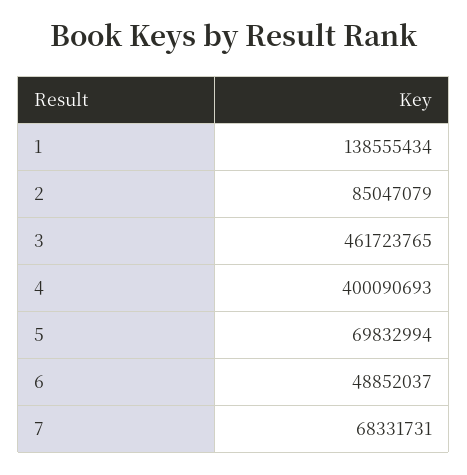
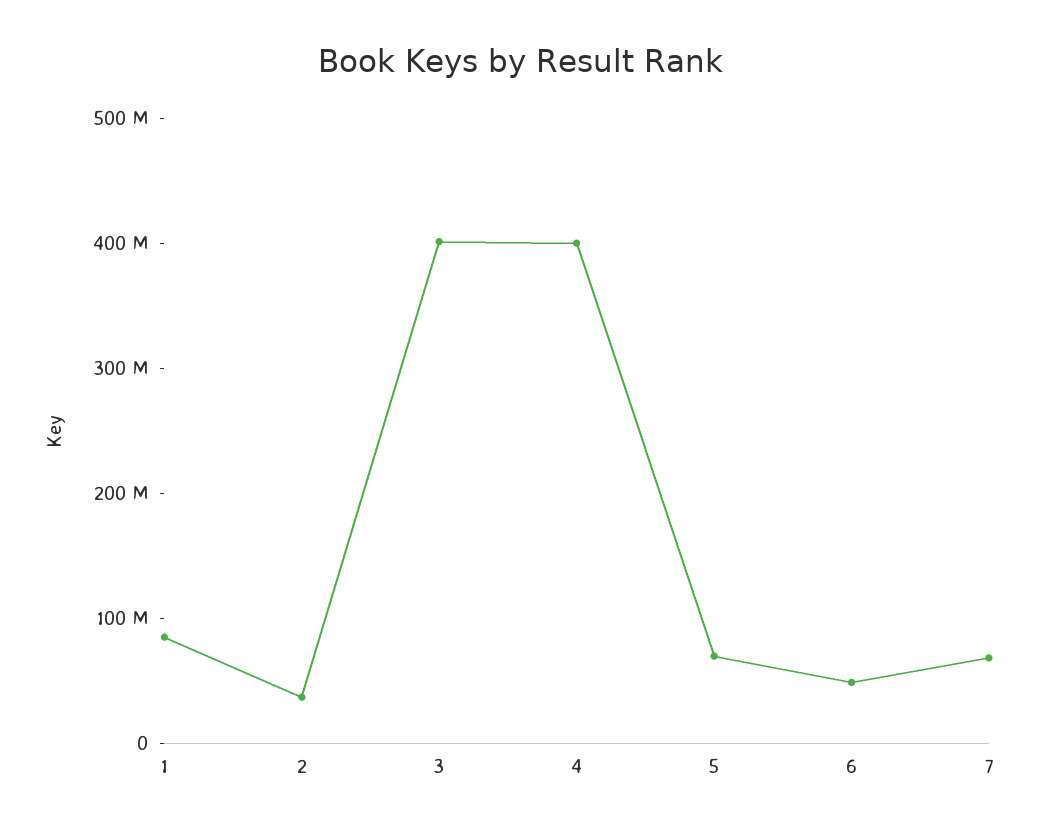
  {
-   "1": 138555434,
+   "1": 80000000,
-   "2": 85047079,
+   "2": 40000000,
-   "3": 461723765,
+   "3": 400000000,
    "4": 400090693,
    "5": 69832994,
    "6": 48852037,
    "7": 68331731
  }

